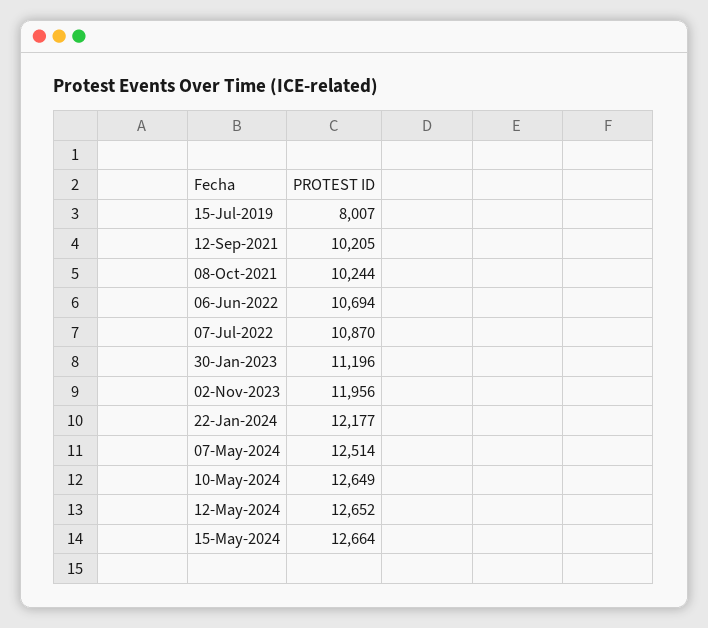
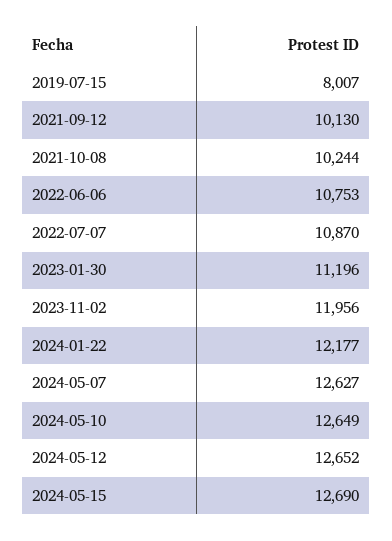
  {
    "15-Jul-2019": 8007,
-   "12-Sep-2021": 10205,
+   "12-Sep-2021": 10130,
    "08-Oct-2021": 10244,
-   "06-Jun-2022": 10694,
+   "06-Jun-2022": 10753,
    "07-Jul-2022": 10870,
    "30-Jan-2023": 11196,
    "02-Nov-2023": 11956,
    "22-Jan-2024": 12177,
-   "07-May-2024": 12514,
+   "07-May-2024": 12627,
    "10-May-2024": 12649,
    "12-May-2024": 12652,
-   "15-May-2024": 12664
+   "15-May-2024": 12690
  }

